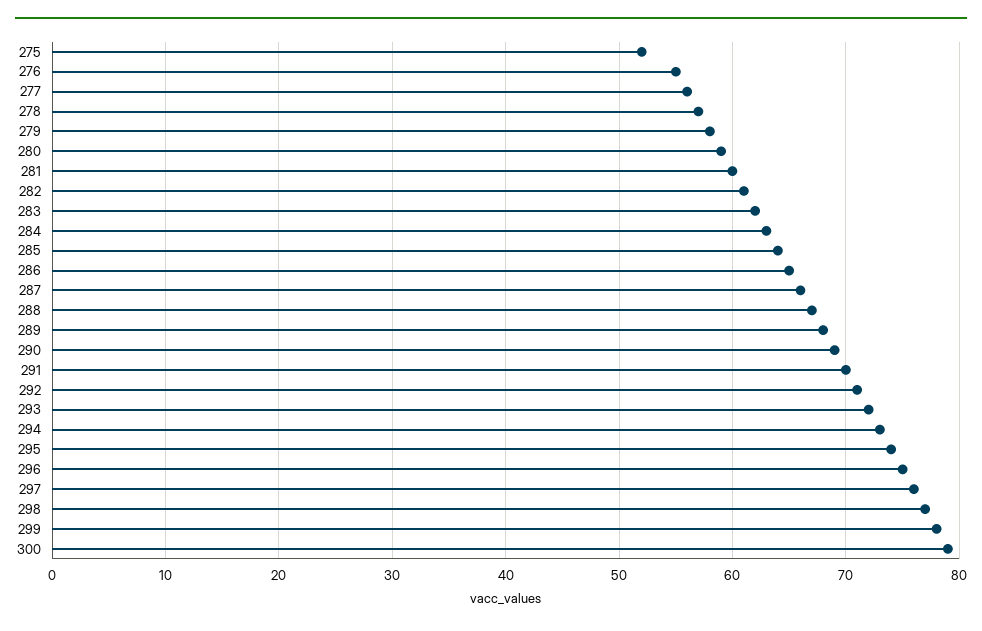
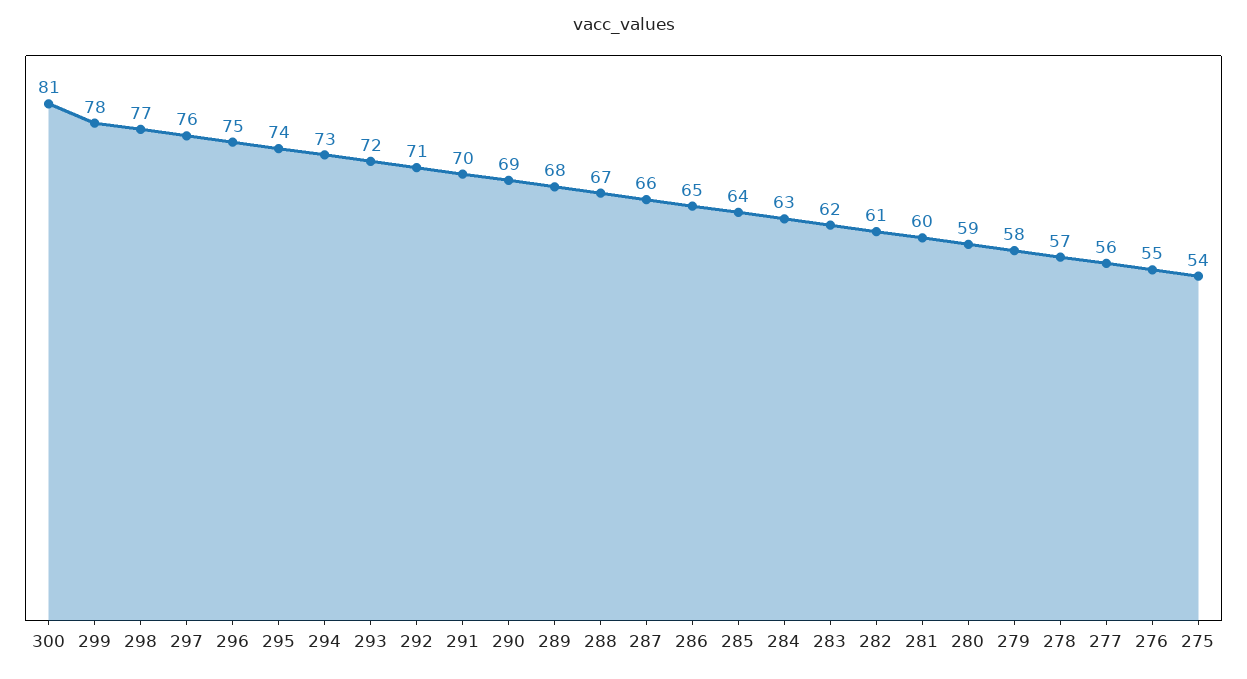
  {
-   "275": 52,
+   "275": 54,
    "276": 55,
    "277": 56,
    "278": 57,
    "279": 58,
    "280": 59,
    "281": 60,
    "282": 61,
    "283": 62,
    "284": 63,
    "285": 64,
    "286": 65,
    "287": 66,
    "288": 67,
    "289": 68,
    "290": 69,
    "291": 70,
    "292": 71,
    "293": 72,
    "294": 73,
    "295": 74,
    "296": 75,
    "297": 76,
    "298": 77,
    "299": 78,
-   "300": 79
+   "300": 81
  }

